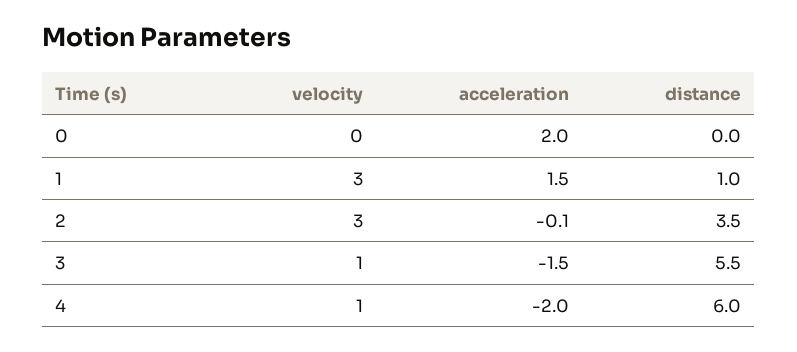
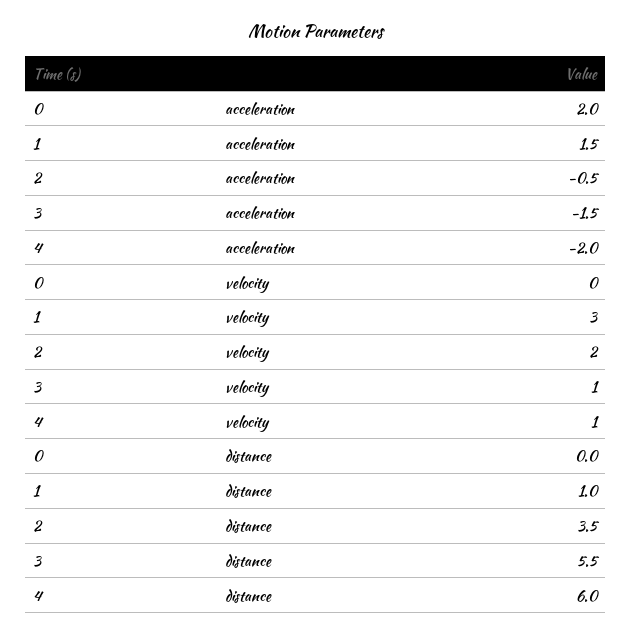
  {
    "velocity": {
      "0": 0,
      "1": 3,
-     "2": 3,
+     "2": 2,
      "3": 1,
      "4": 1
    },
    "acceleration": {
      "0": 2,
      "1": 1.5,
-     "2": -0.1,
+     "2": -0.5,
      "3": -1.5,
      "4": -2
    },
    "distance": {
      "0": 0,
      "1": 1,
      "2": 3.5,
      "3": 5.5,
      "4": 6
    }
  }

